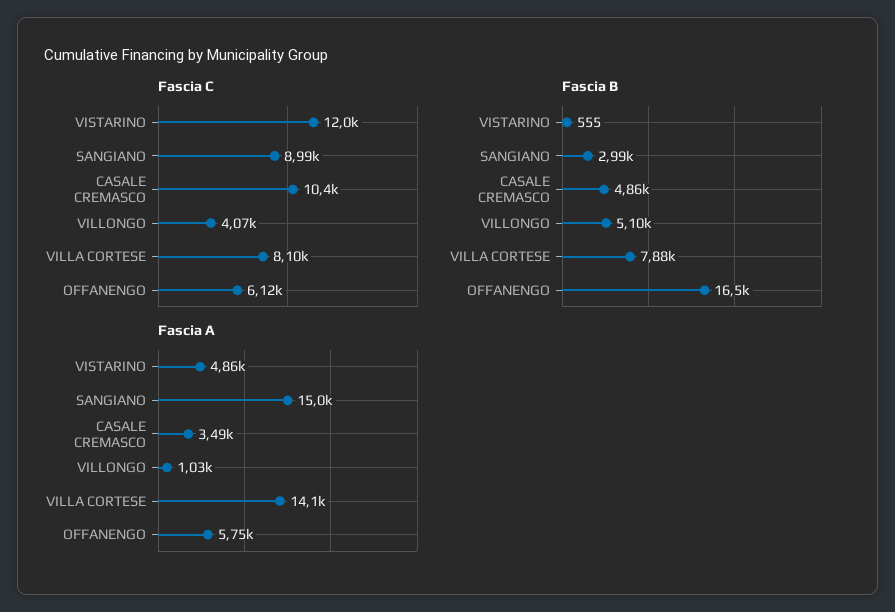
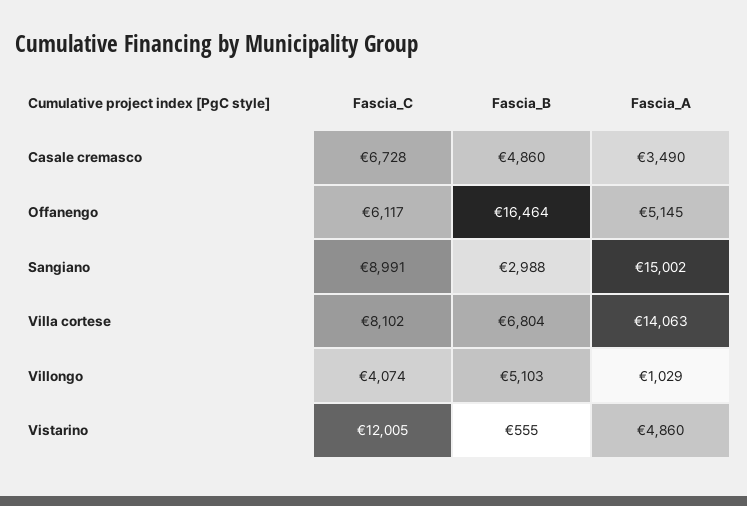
  {
    "Fascia C": {
      "VISTARINO": 12005,
      "SANGIANO": 8991,
-     "CASALE CREMASCO": 10400,
+     "CASALE CREMASCO": 6728,
      "VILLONGO": 4074,
      "VILLA CORTESE": 8102,
      "OFFANENGO": 6117
    },
    "Fascia B": {
      "VISTARINO": 555,
      "SANGIANO": 2988,
      "CASALE CREMASCO": 4860,
      "VILLONGO": 5103,
-     "VILLA CORTESE": 7880,
+     "VILLA CORTESE": 6804,
      "OFFANENGO": 16464
    },
    "Fascia A": {
      "VISTARINO": 4860,
      "SANGIANO": 15002,
      "CASALE CREMASCO": 3490,
      "VILLONGO": 1029,
      "VILLA CORTESE": 14063,
-     "OFFANENGO": 5750
+     "OFFANENGO": 5145
    }
  }

